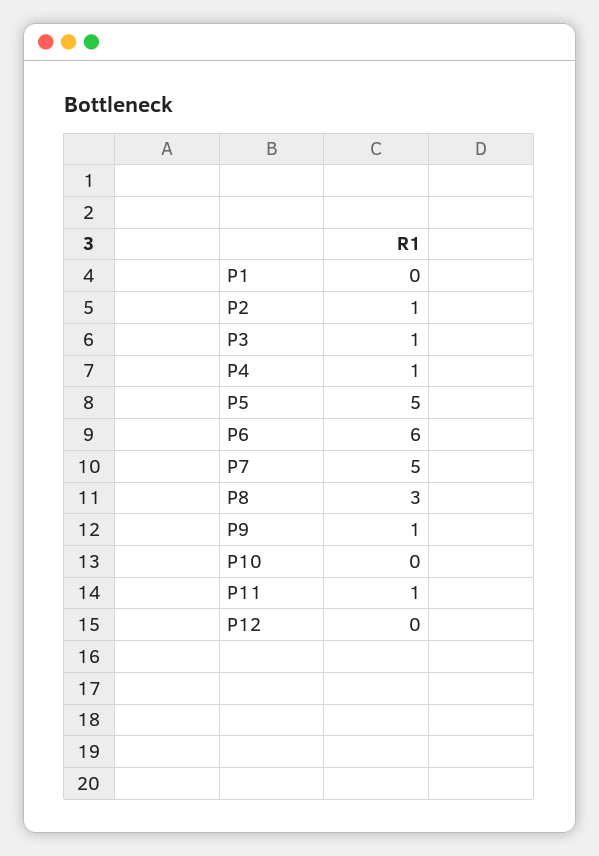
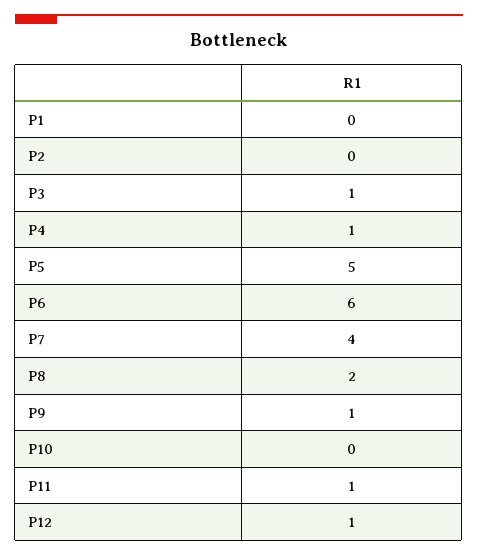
  {
    "P1": 0,
-   "P2": 1,
+   "P2": 0,
    "P3": 1,
    "P4": 1,
    "P5": 5,
    "P6": 6,
-   "P7": 5,
+   "P7": 4,
-   "P8": 3,
+   "P8": 2,
    "P9": 1,
    "P10": 0,
    "P11": 1,
-   "P12": 0
+   "P12": 1
  }

